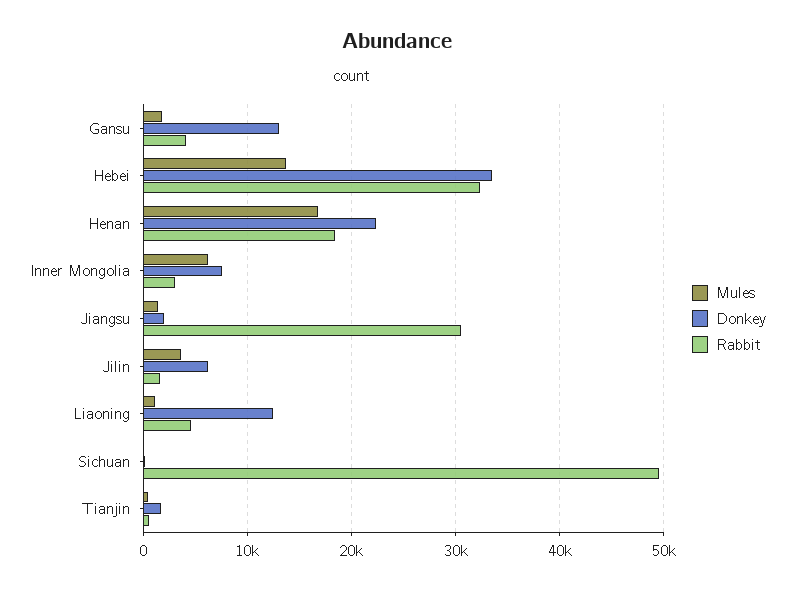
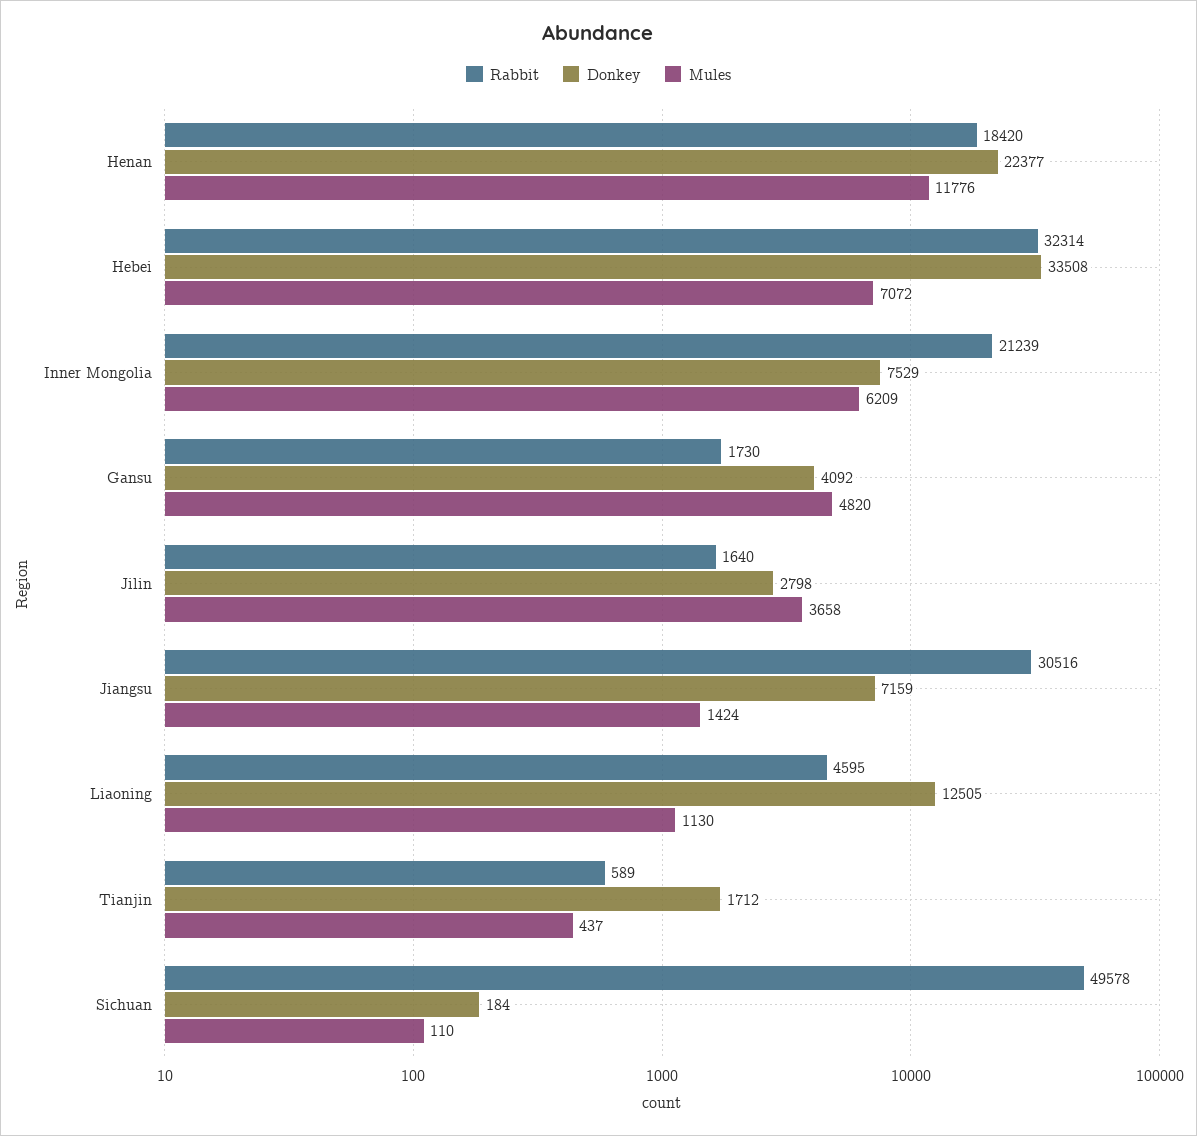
  {
    "Mules": {
-     "Gansu": 2000,
+     "Gansu": 4820,
-     "Hebei": 14000,
+     "Hebei": 7072,
-     "Henan": 17000,
+     "Henan": 11776,
      "Inner Mongolia": 6209,
      "Jiangsu": 1424,
      "Jilin": 3658,
      "Liaoning": 1130,
      "Sichuan": 110,
      "Tianjin": 437
    },
    "Donkey": {
-     "Gansu": 13000,
+     "Gansu": 4092,
      "Hebei": 33508,
      "Henan": 22377,
      "Inner Mongolia": 7529,
-     "Jiangsu": 2000,
+     "Jiangsu": 7159,
-     "Jilin": 6000,
+     "Jilin": 2798,
      "Liaoning": 12505,
      "Sichuan": 184,
      "Tianjin": 1712
    },
    "Rabbit": {
-     "Gansu": 4000,
+     "Gansu": 1730,
      "Hebei": 32314,
      "Henan": 18420,
-     "Inner Mongolia": 3000,
+     "Inner Mongolia": 21239,
      "Jiangsu": 30516,
      "Jilin": 1640,
      "Liaoning": 4595,
      "Sichuan": 49578,
      "Tianjin": 589
    }
  }

